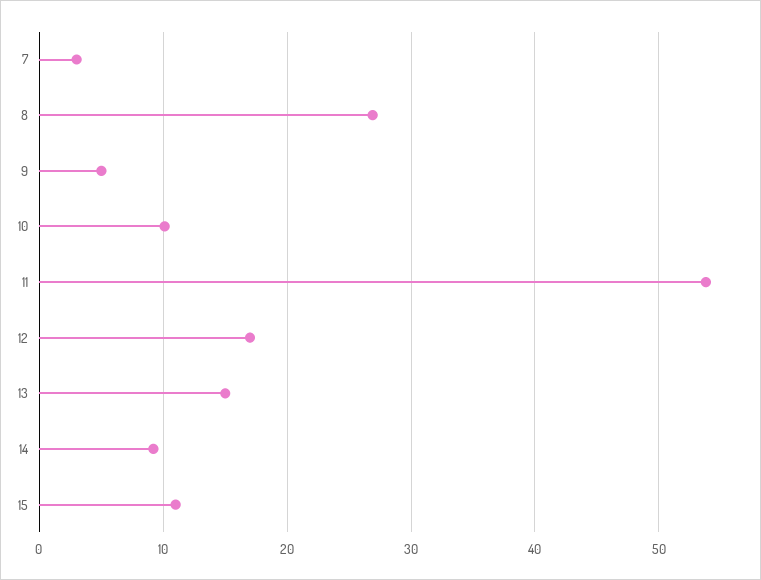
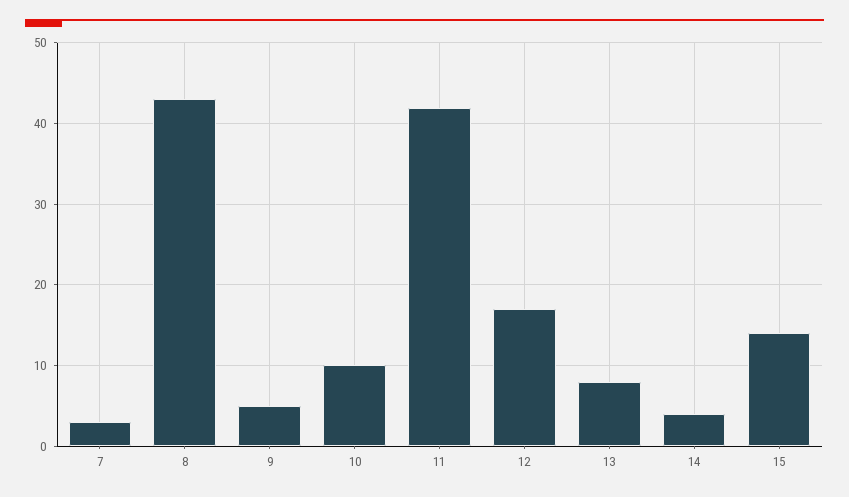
  {
    "7": 3,
-   "8": 27,
+   "8": 43,
    "9": 5,
    "10": 10,
-   "11": 54,
+   "11": 42,
    "12": 17,
-   "13": 15,
+   "13": 8,
-   "14": 9,
+   "14": 4,
-   "15": 11
+   "15": 14
  }

